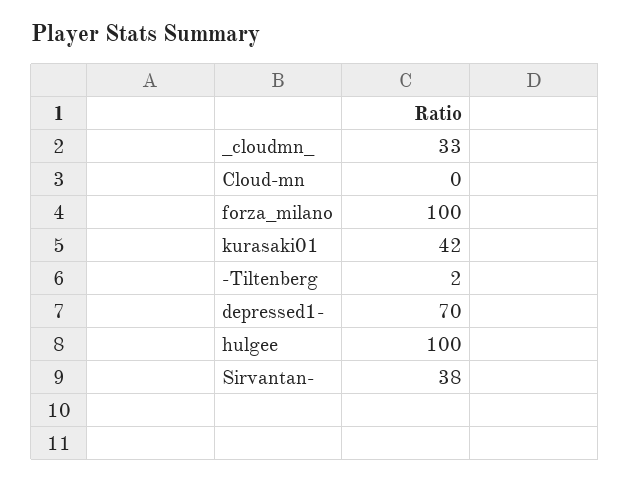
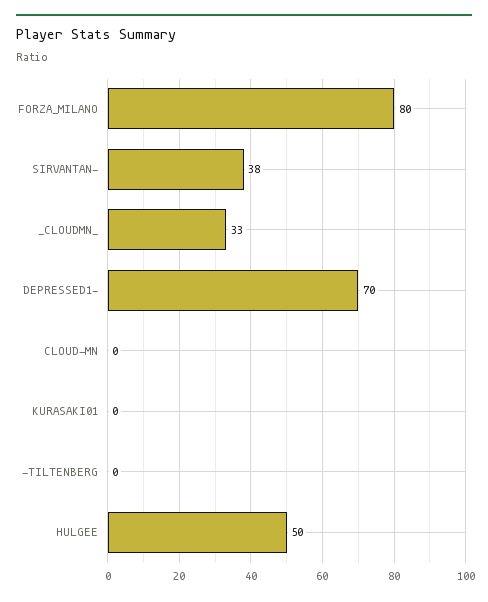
  {
    "_cloudmn_": 33,
    "Cloud-mn": 0,
-   "forza_milano": 100,
+   "forza_milano": 80,
-   "kurasaki01": 42,
+   "kurasaki01": 0,
-   "-Tiltenberg": 2,
+   "-Tiltenberg": 0,
    "depressed1-": 70,
-   "hulgee": 100,
+   "hulgee": 50,
    "Sirvantan-": 38
  }

